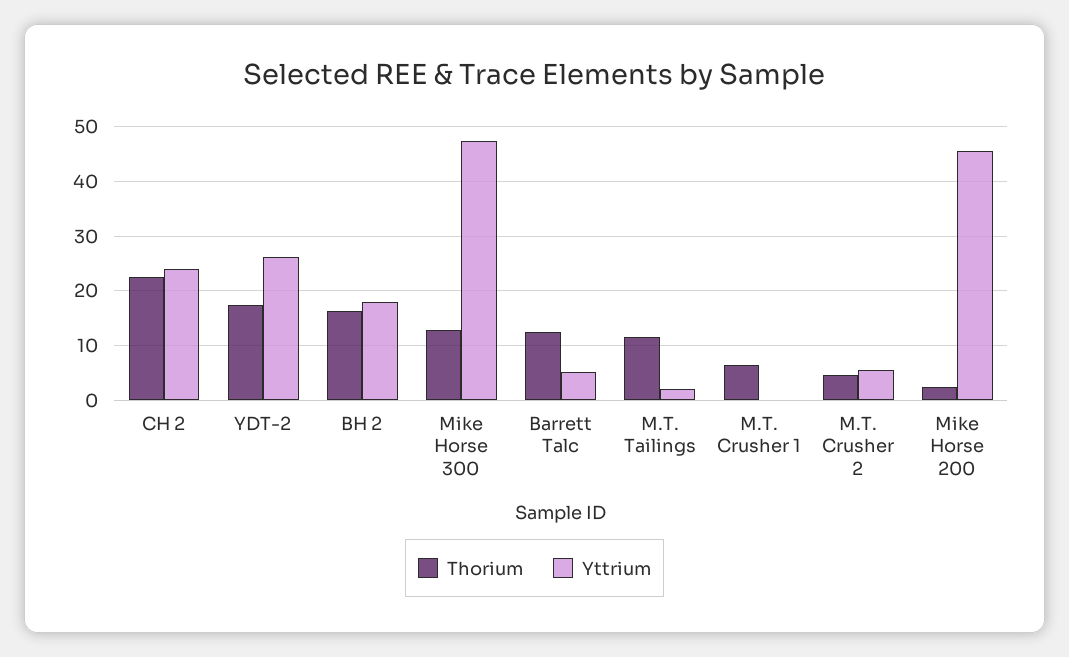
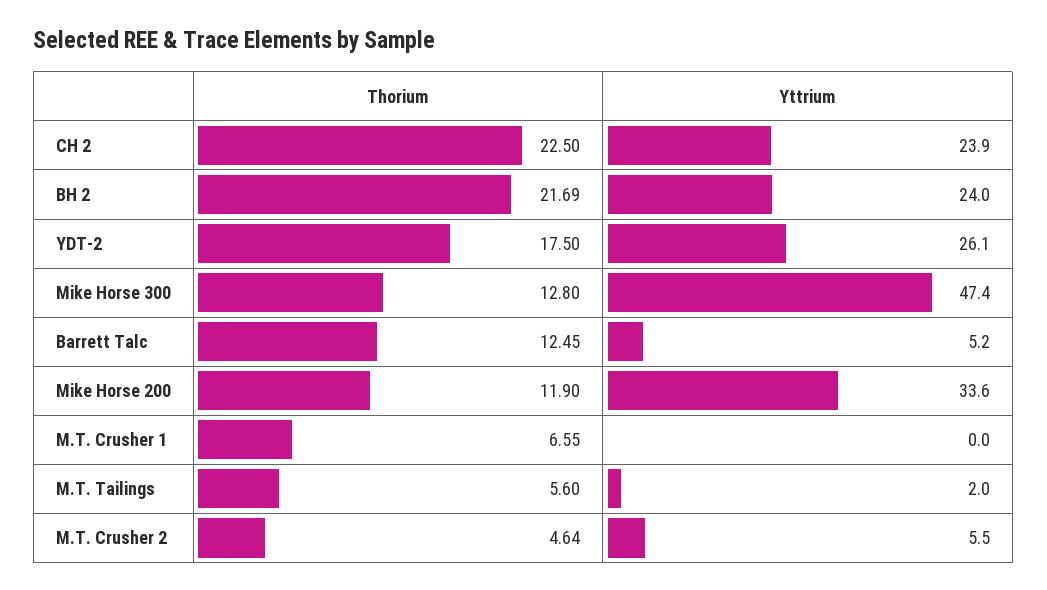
  {
    "Thorium": {
      "CH 2": 22.5,
      "YDT-2": 17.5,
-     "BH 2": 16,
+     "BH 2": 21.69,
      "Mike Horse 300": 12.8,
      "Barrett Talc": 12.45,
-     "M.T. Tailings": 12,
+     "M.T. Tailings": 5.6,
      "M.T. Crusher 1": 6.55,
      "M.T. Crusher 2": 4.64,
-     "Mike Horse 200": 2
+     "Mike Horse 200": 11.9
    },
    "Yttrium": {
      "CH 2": 23.9,
      "YDT-2": 26.1,
-     "BH 2": 18,
+     "BH 2": 24,
      "Mike Horse 300": 47.4,
      "Barrett Talc": 5.2,
      "M.T. Tailings": 2,
      "M.T. Crusher 1": 0,
      "M.T. Crusher 2": 5.5,
-     "Mike Horse 200": 46
+     "Mike Horse 200": 33.6
    }
  }

